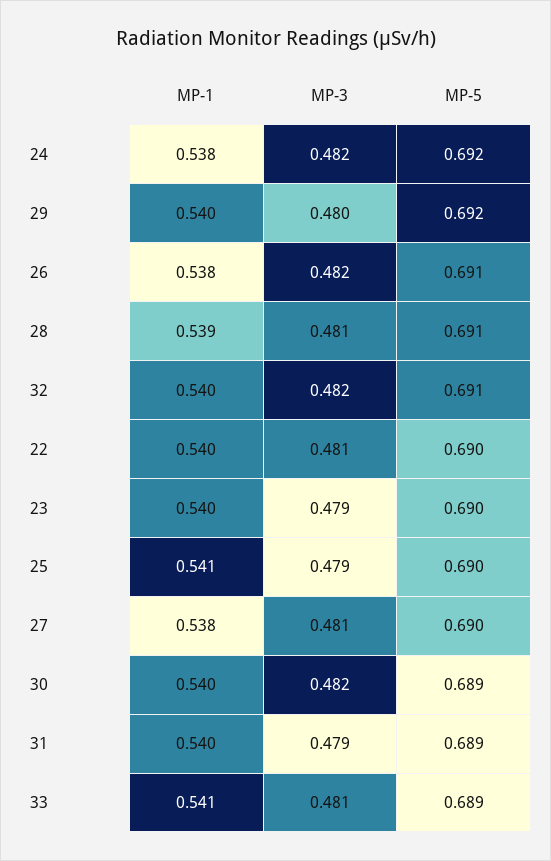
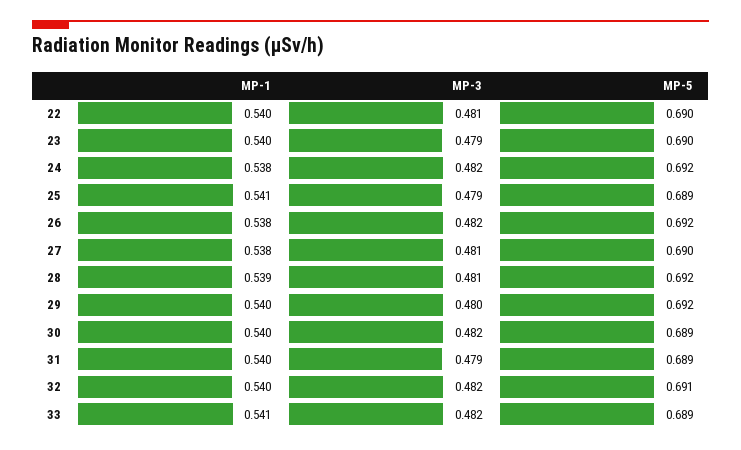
  {
    "MP-1": {
      "24": 0.538,
      "29": 0.54,
      "26": 0.538,
      "28": 0.539,
      "32": 0.54,
      "22": 0.54,
      "23": 0.54,
      "25": 0.541,
      "27": 0.538,
      "30": 0.54,
      "31": 0.54,
      "33": 0.541
    },
    "MP-3": {
      "24": 0.482,
      "29": 0.48,
      "26": 0.482,
      "28": 0.481,
      "32": 0.482,
      "22": 0.481,
      "23": 0.479,
      "25": 0.479,
      "27": 0.481,
      "30": 0.482,
      "31": 0.479,
-     "33": 0.481
+     "33": 0.482
    },
    "MP-5": {
      "24": 0.692,
      "29": 0.692,
-     "26": 0.691,
+     "26": 0.692,
-     "28": 0.691,
+     "28": 0.692,
      "32": 0.691,
      "22": 0.69,
      "23": 0.69,
-     "25": 0.69,
+     "25": 0.689,
      "27": 0.69,
      "30": 0.689,
      "31": 0.689,
      "33": 0.689
    }
  }

